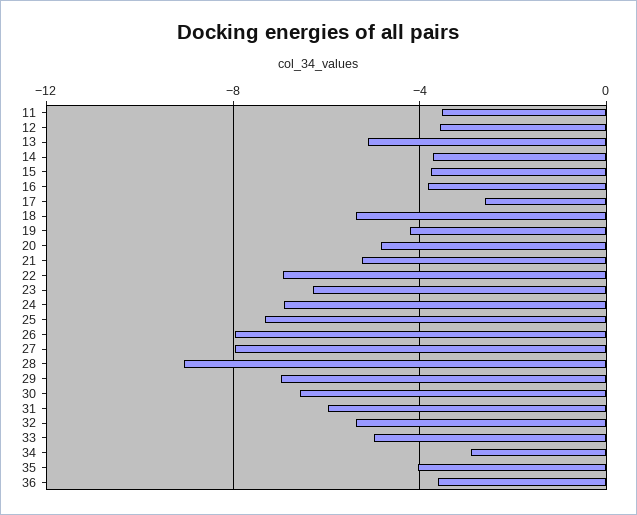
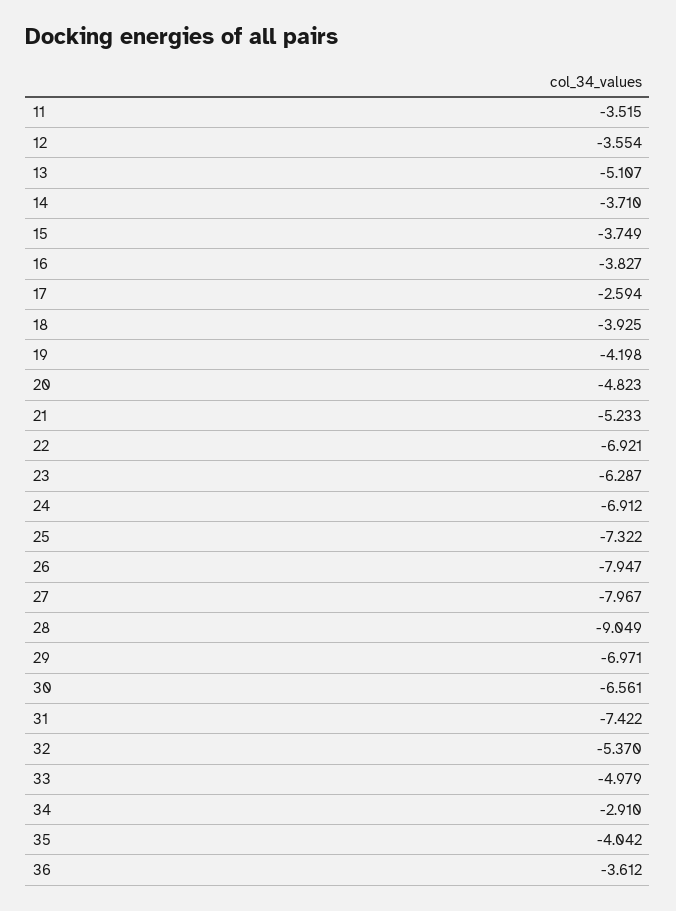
  {
    "11": -3.515,
    "12": -3.554,
    "13": -5.107,
    "14": -3.71,
    "15": -3.749,
    "16": -3.827,
    "17": -2.594,
-   "18": -5.5,
+   "18": -3.925,
    "19": -4.198,
    "20": -4.823,
    "21": -5.233,
    "22": -6.921,
    "23": -6.287,
    "24": -6.912,
    "25": -7.322,
    "26": -7.947,
    "27": -7.967,
    "28": -9.049,
    "29": -6.971,
    "30": -6.561,
-   "31": -6,
+   "31": -7.422,
    "32": -5.37,
    "33": -4.979,
    "34": -2.91,
    "35": -4.042,
    "36": -3.612
  }

